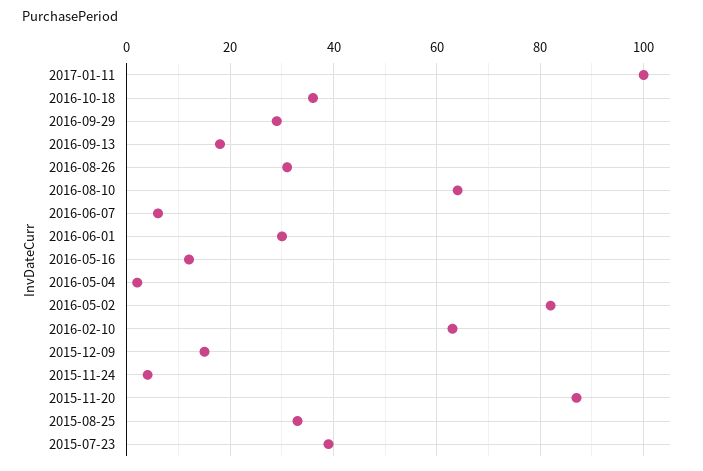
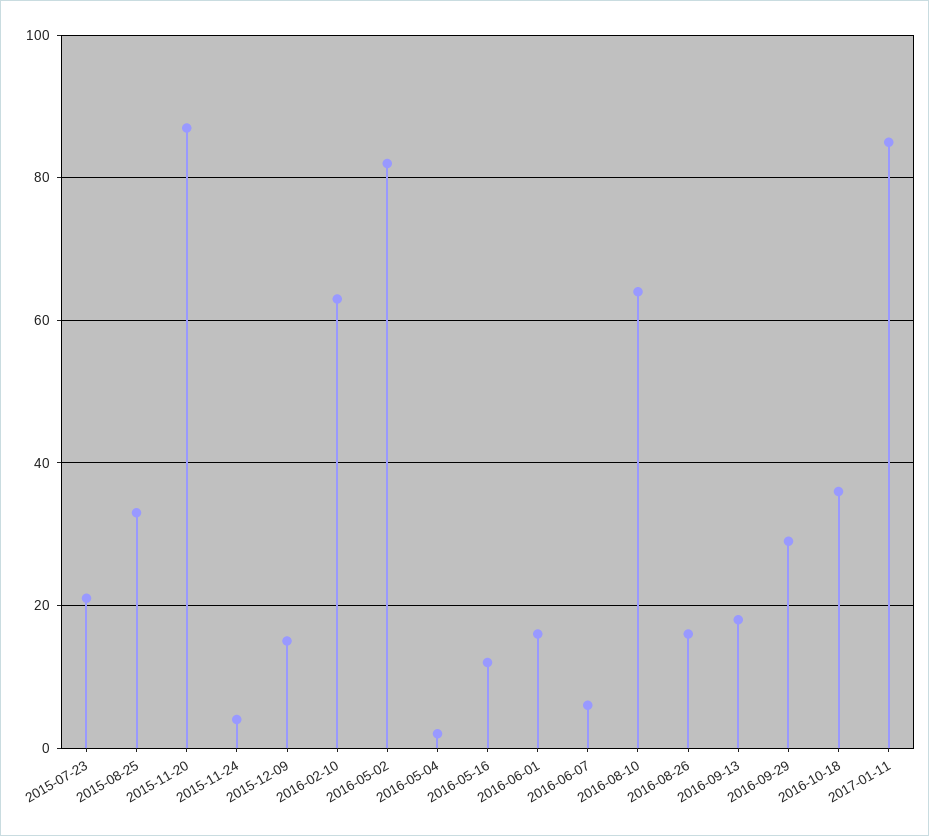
  {
-   "2017-01-11": 100,
+   "2017-01-11": 85,
    "2016-10-18": 35,
    "2016-09-29": 30,
    "2016-09-13": 20,
-   "2016-08-26": 30,
+   "2016-08-26": 15,
    "2016-08-10": 65,
    "2016-06-07": 5,
-   "2016-06-01": 30,
+   "2016-06-01": 15,
    "2016-05-16": 10,
    "2016-05-04": 0,
    "2016-05-02": 80,
    "2016-02-10": 65,
    "2015-12-09": 15,
    "2015-11-24": 5,
    "2015-11-20": 85,
    "2015-08-25": 35,
-   "2015-07-23": 40
+   "2015-07-23": 20
  }

